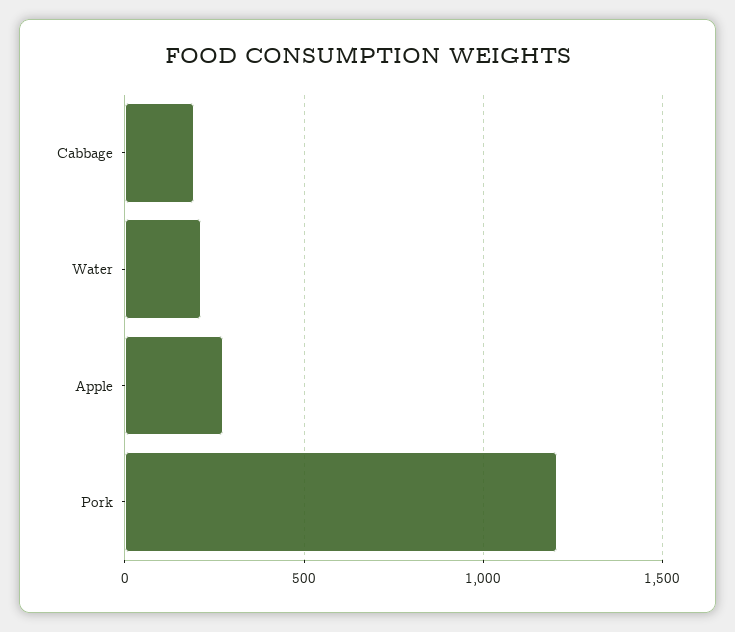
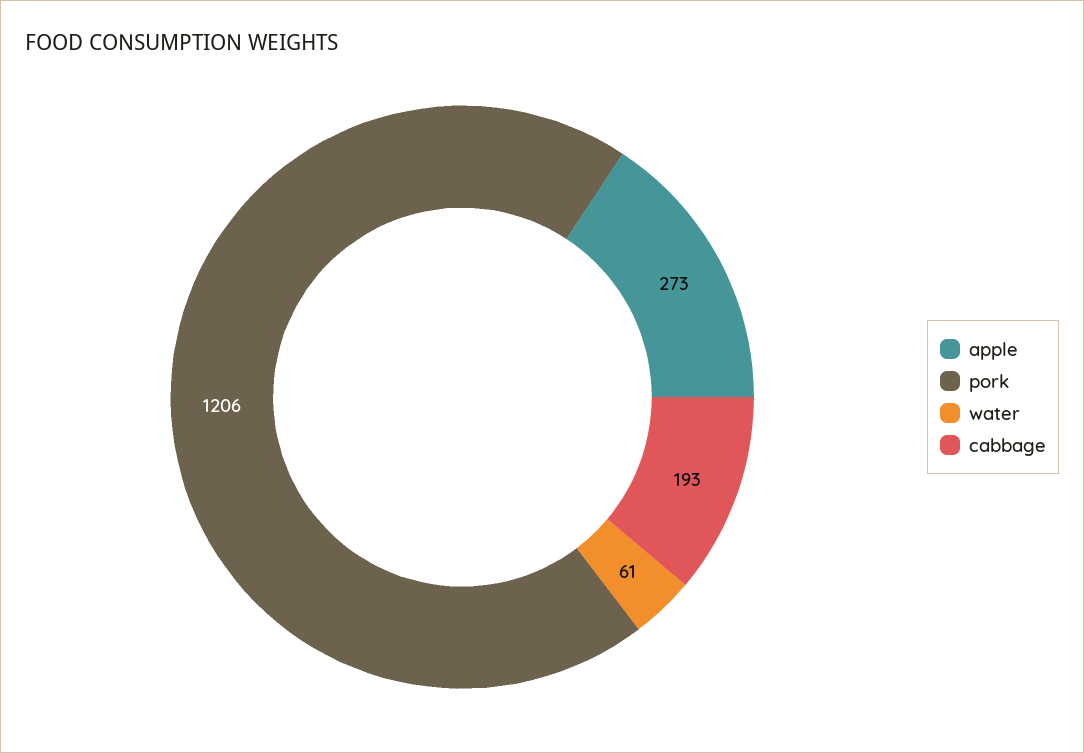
  {
    "Cabbage": 193,
-   "Water": 200,
+   "Water": 61,
    "Apple": 273,
    "Pork": 1206
  }

